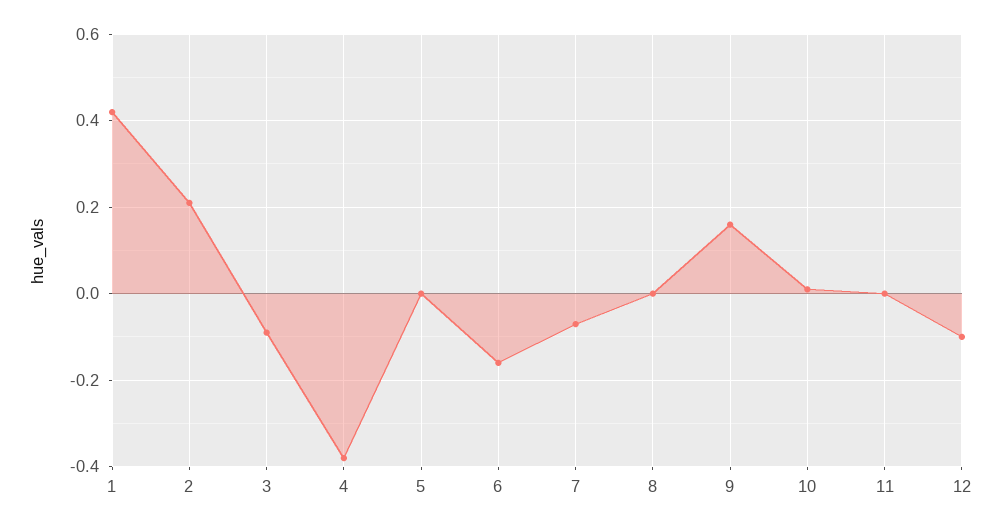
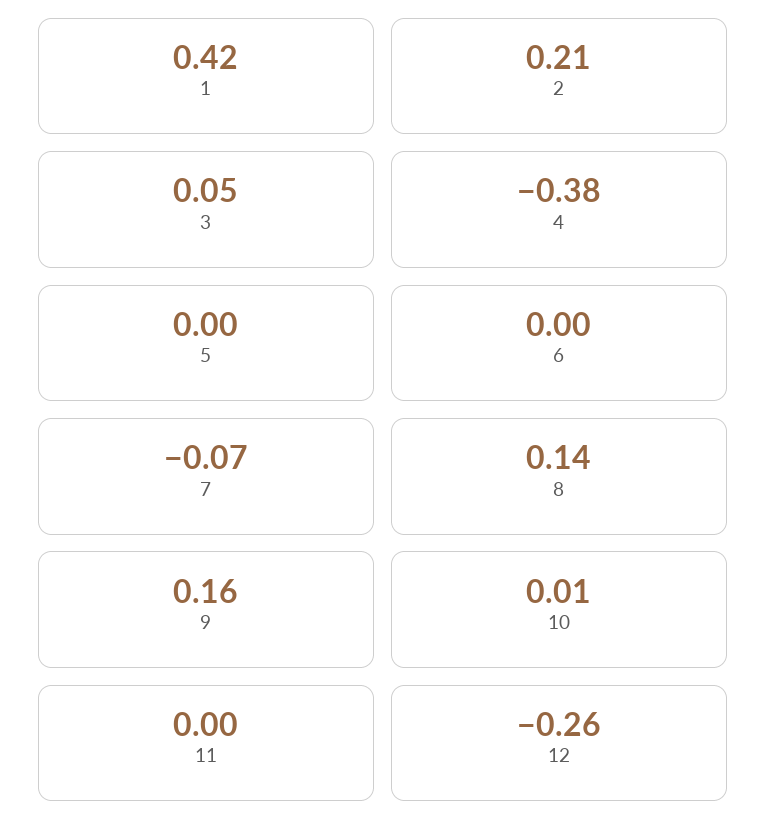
  {
    "1": 0.42,
    "2": 0.21,
-   "3": -0.1,
+   "3": 0.05,
    "4": -0.38,
    "5": 0,
-   "6": -0.15,
+   "6": 0,
    "7": -0.07,
-   "8": 0,
+   "8": 0.14,
    "9": 0.16,
    "10": 0.01,
    "11": 0,
-   "12": -0.1
+   "12": -0.26
  }

